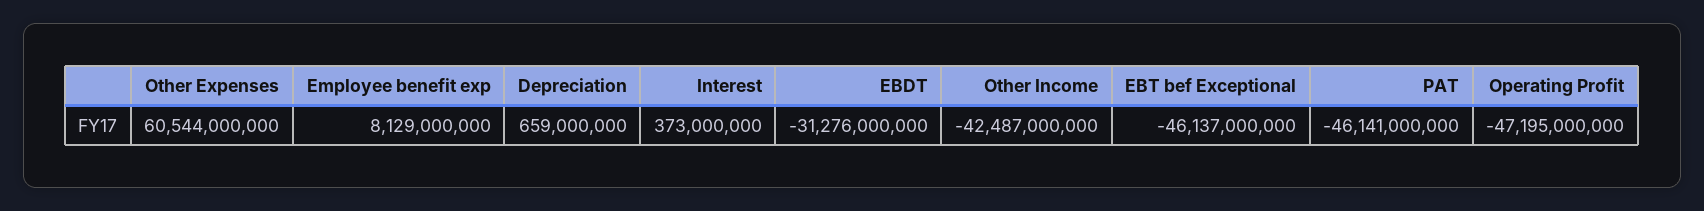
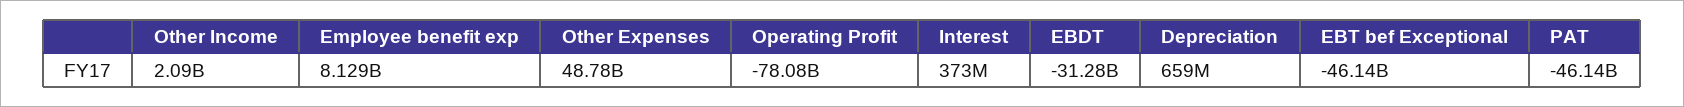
  {
-   "Other Expenses": 60544000000,
+   "Other Expenses": 48780000000,
    "Employee benefit exp": 8129000000,
    "Depreciation": 659000000,
    "Interest": 373000000,
    "EBDT": -31276000000,
-   "Other Income": -42487000000,
+   "Other Income": 2090000000,
    "EBT bef Exceptional": -46137000000,
    "PAT": -46141000000,
-   "Operating Profit": -47195000000
+   "Operating Profit": -78080000000
  }

